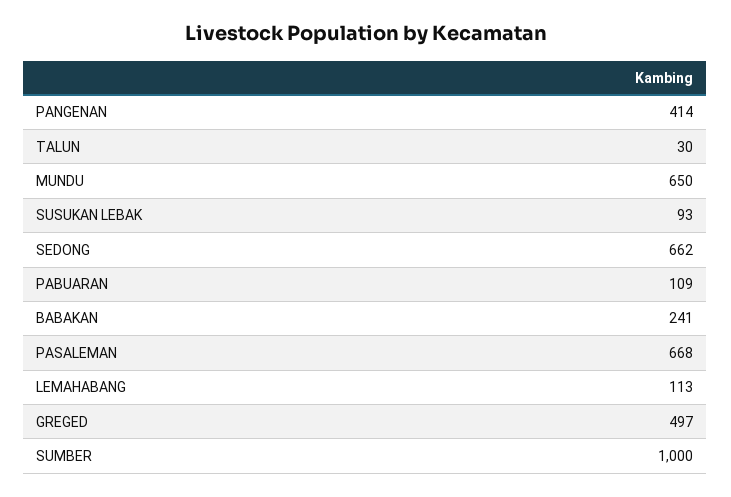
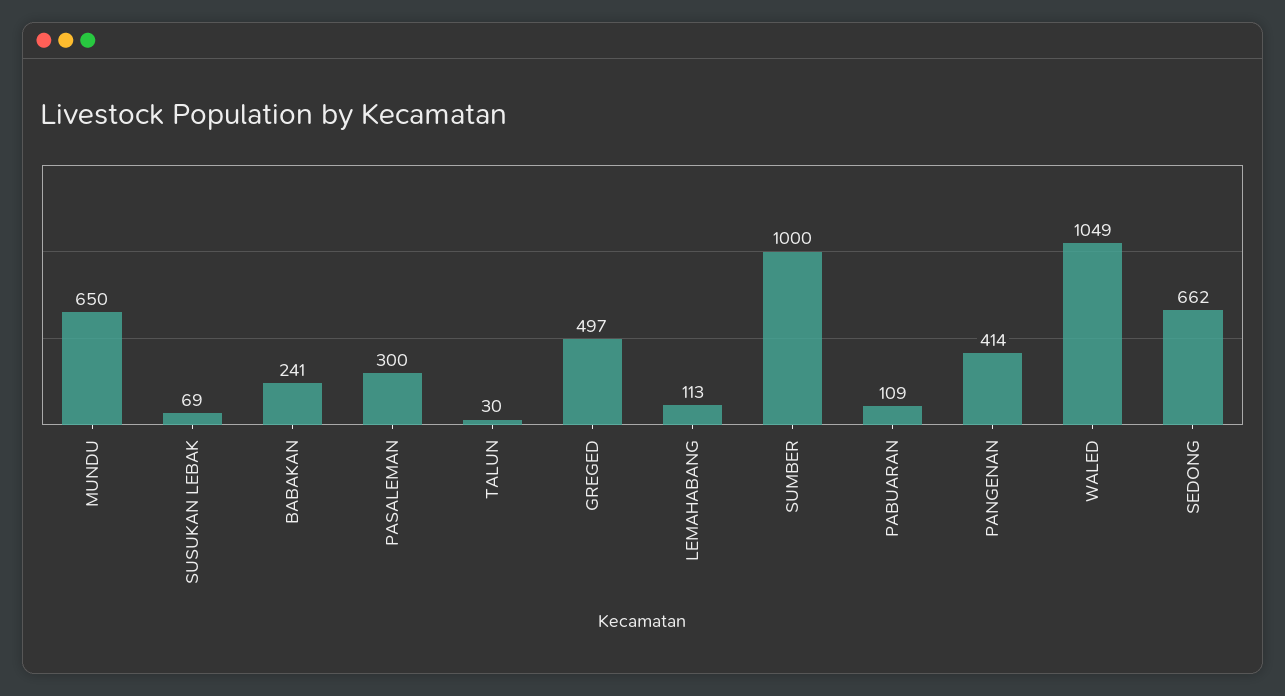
  {
    "PANGENAN": 414,
    "TALUN": 30,
    "MUNDU": 650,
-   "SUSUKAN LEBAK": 93,
+   "SUSUKAN LEBAK": 69,
    "SEDONG": 662,
    "PABUARAN": 109,
    "BABAKAN": 241,
-   "PASALEMAN": 668,
+   "PASALEMAN": 300,
    "LEMAHABANG": 113,
    "GREGED": 497,
-   "SUMBER": 1000
+   "SUMBER": 1000,
+   "WALED": 1049
  }

